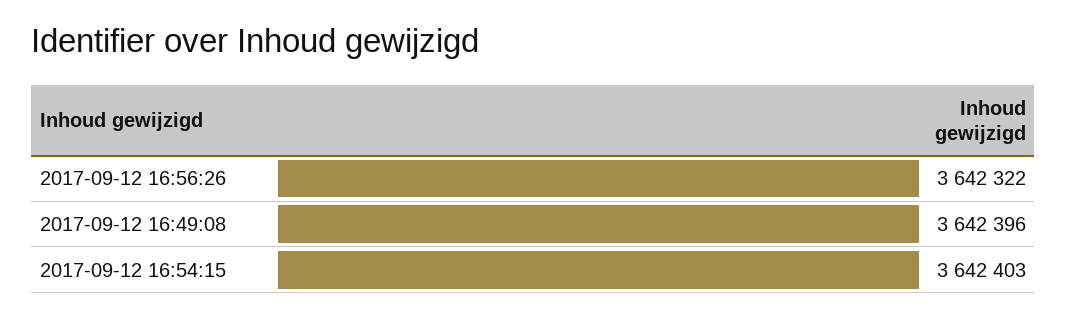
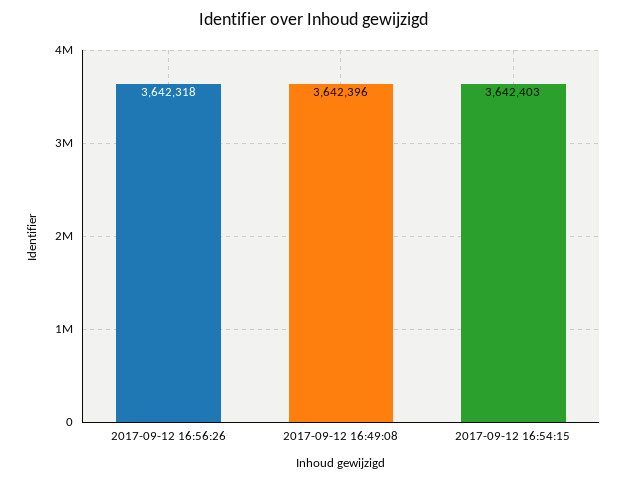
  {
-   "2017-09-12 16:56:26": 3642322,
+   "2017-09-12 16:56:26": 3642318,
    "2017-09-12 16:49:08": 3642396,
    "2017-09-12 16:54:15": 3642403
  }

